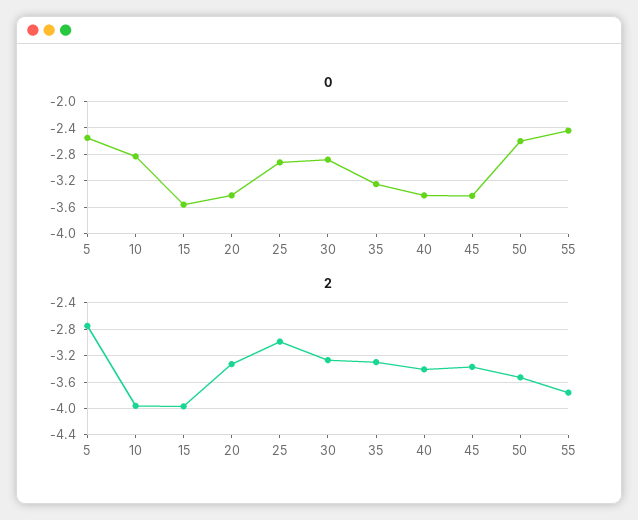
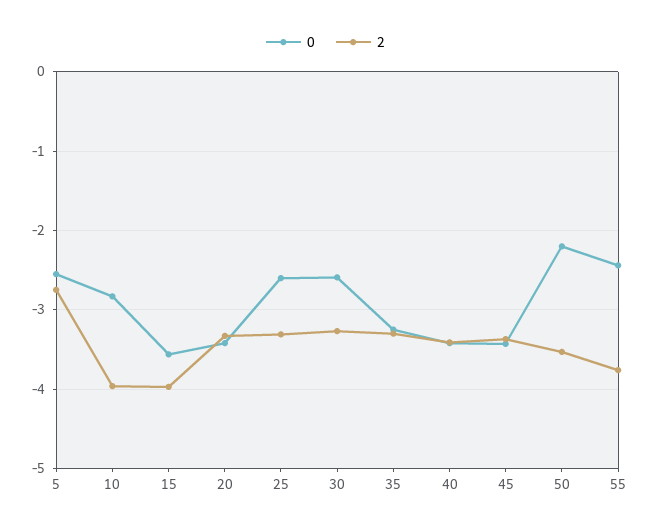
  {
    "0": {
      "5": -2.6,
      "10": -2.8,
      "15": -3.6,
      "20": -3.4,
-     "25": -2.9,
+     "25": -2.6,
-     "30": -2.9,
+     "30": -2.6,
      "35": -3.3,
      "40": -3.4,
      "45": -3.4,
-     "50": -2.6,
+     "50": -2.2,
      "55": -2.4
    },
    "2": {
      "5": -2.8,
      "10": -4,
      "15": -4,
      "20": -3.3,
-     "25": -3,
+     "25": -3.3,
      "30": -3.3,
      "35": -3.3,
      "40": -3.4,
      "45": -3.4,
      "50": -3.5,
      "55": -3.8
    }
  }

